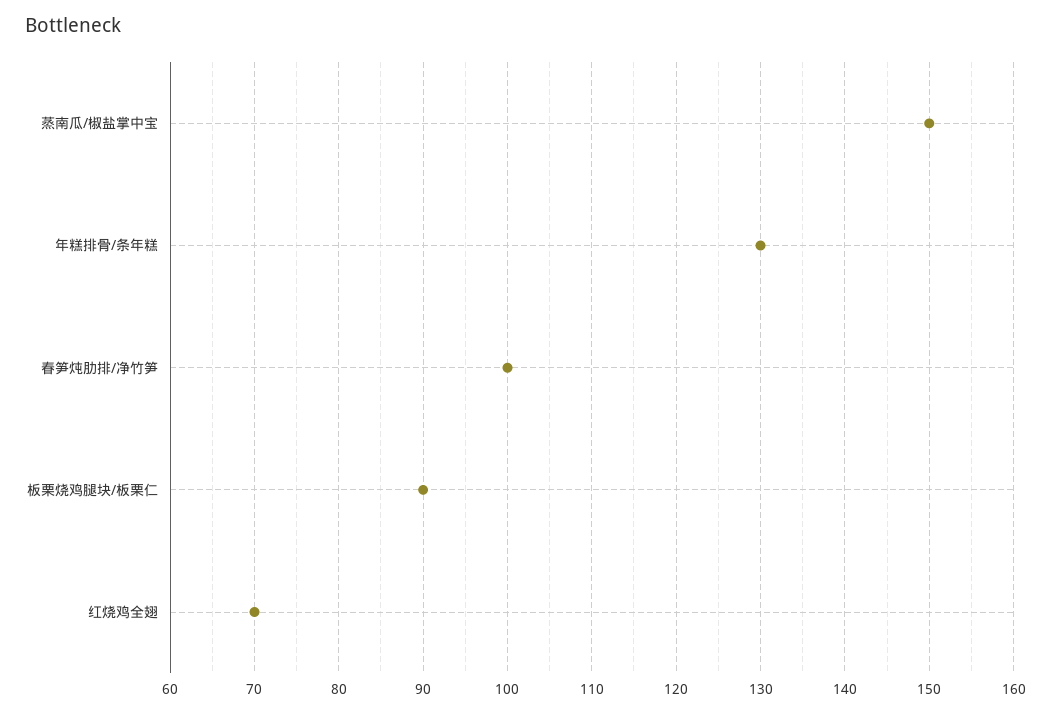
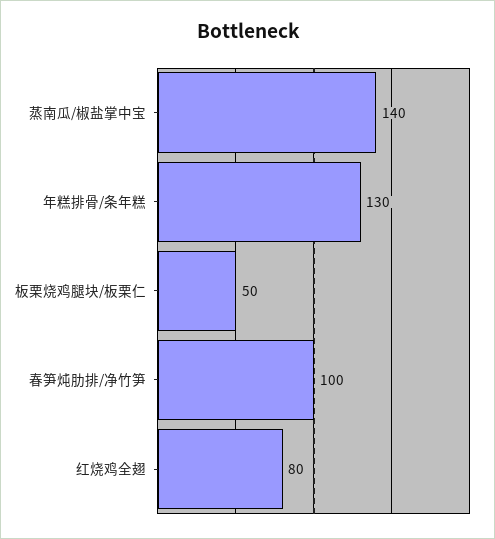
  {
-   "蒸南瓜/椒盐掌中宝": 150,
+   "蒸南瓜/椒盐掌中宝": 140,
    "年糕排骨/条年糕": 130,
    "春笋炖肋排/净竹笋": 100,
-   "板栗烧鸡腿块/板栗仁": 90,
+   "板栗烧鸡腿块/板栗仁": 50,
-   "红烧鸡全翅": 70
+   "红烧鸡全翅": 80
  }

